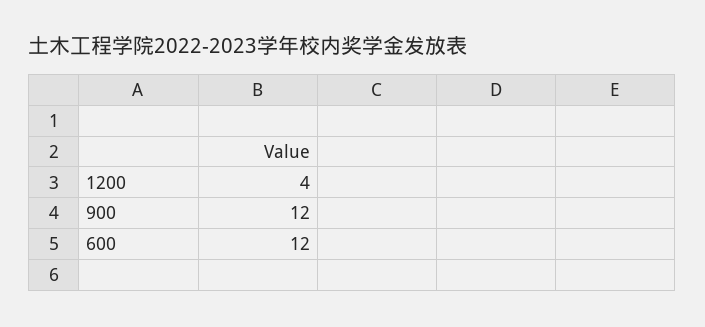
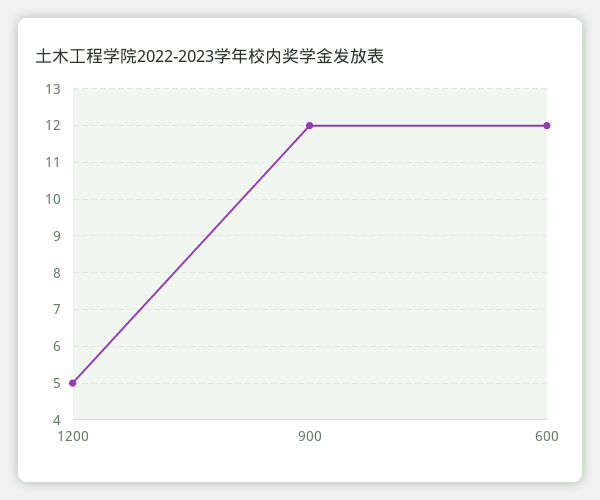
  {
-   "1200": 4,
+   "1200": 5,
    "900": 12,
    "600": 12
  }

